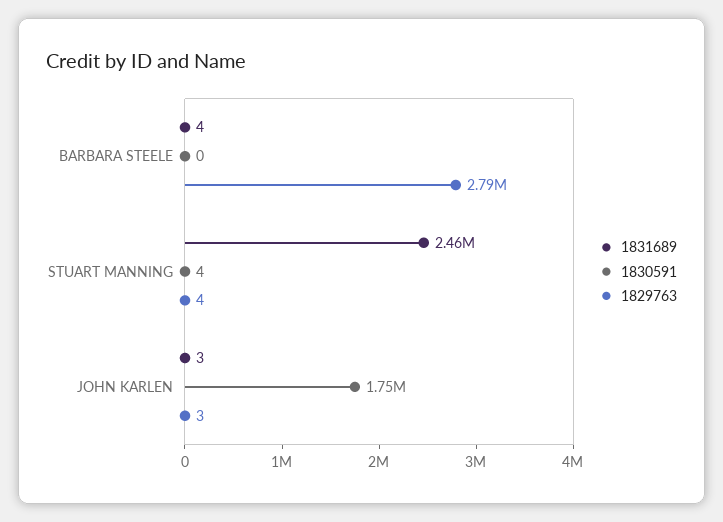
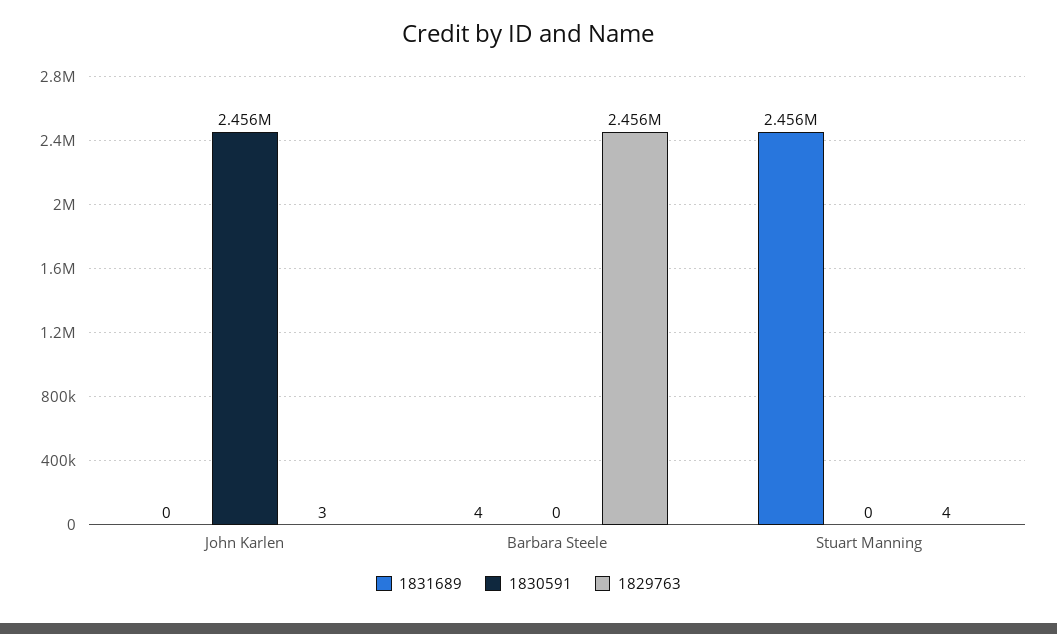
  {
    "1831689": {
      "BARBARA STEELE": 4,
      "STUART MANNING": 2456000,
-     "JOHN KARLEN": 3
+     "JOHN KARLEN": 0
    },
    "1830591": {
      "BARBARA STEELE": 0,
-     "STUART MANNING": 4,
+     "STUART MANNING": 0,
-     "JOHN KARLEN": 1750000
+     "JOHN KARLEN": 2456000
    },
    "1829763": {
-     "BARBARA STEELE": 2790000,
+     "BARBARA STEELE": 2456000,
      "STUART MANNING": 4,
      "JOHN KARLEN": 3
    }
  }

